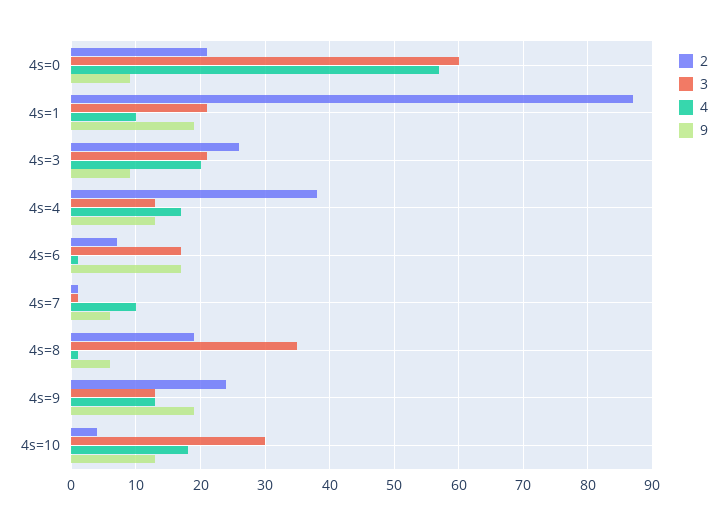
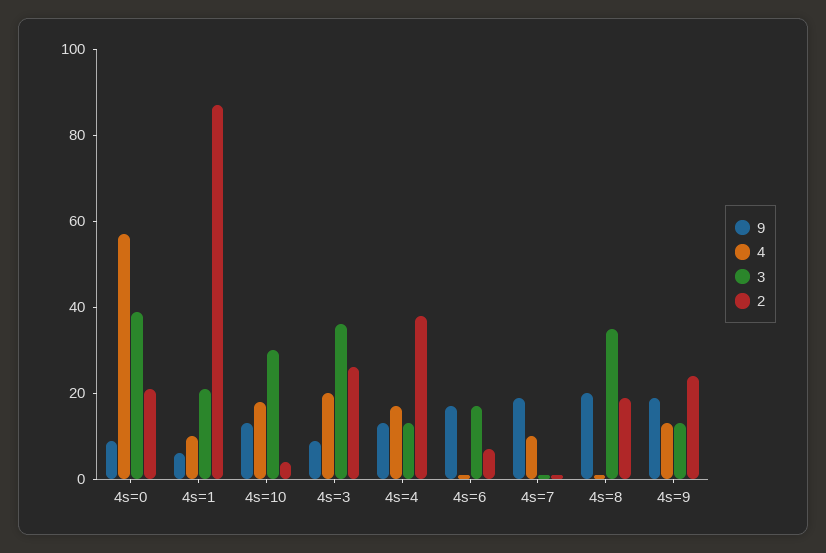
  {
    "2": {
      "4s=0": 21,
      "4s=1": 87,
      "4s=3": 26,
      "4s=4": 38,
      "4s=6": 7,
      "4s=7": 1,
      "4s=8": 19,
      "4s=9": 24,
      "4s=10": 4
    },
    "3": {
-     "4s=0": 60,
+     "4s=0": 40,
      "4s=1": 21,
-     "4s=3": 21,
+     "4s=3": 35,
      "4s=4": 13,
      "4s=6": 17,
      "4s=7": 1,
      "4s=8": 35,
      "4s=9": 13,
      "4s=10": 30
    },
    "4": {
      "4s=0": 57,
      "4s=1": 10,
      "4s=3": 20,
      "4s=4": 17,
      "4s=6": 1,
      "4s=7": 10,
      "4s=8": 1,
      "4s=9": 13,
      "4s=10": 18
    },
    "9": {
      "4s=0": 9,
-     "4s=1": 19,
+     "4s=1": 5,
      "4s=3": 9,
      "4s=4": 13,
      "4s=6": 17,
-     "4s=7": 6,
+     "4s=7": 20,
-     "4s=8": 6,
+     "4s=8": 20,
      "4s=9": 19,
      "4s=10": 13
    }
  }

